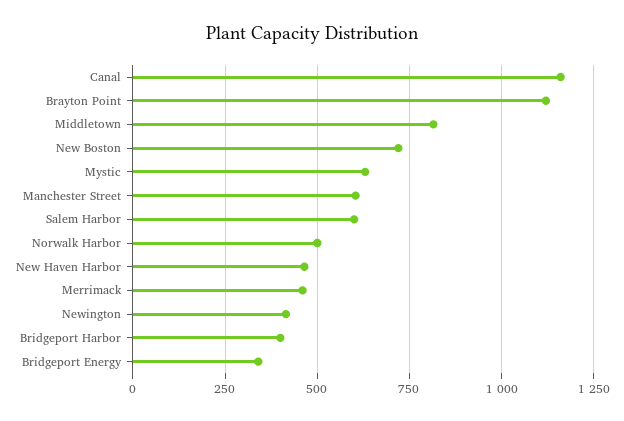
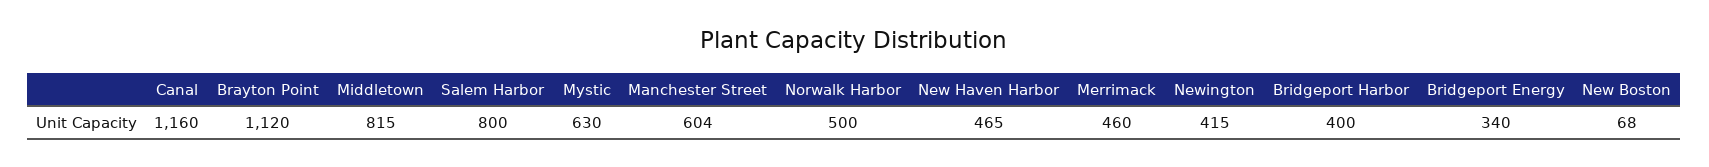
  {
    "Canal": 1160,
    "Brayton Point": 1120,
    "Middletown": 815,
-   "New Boston": 725,
+   "New Boston": 68,
    "Mystic": 630,
    "Manchester Street": 604,
-   "Salem Harbor": 600,
+   "Salem Harbor": 800,
    "Norwalk Harbor": 500,
    "New Haven Harbor": 465,
    "Merrimack": 460,
    "Newington": 415,
    "Bridgeport Harbor": 400,
    "Bridgeport Energy": 340
  }

